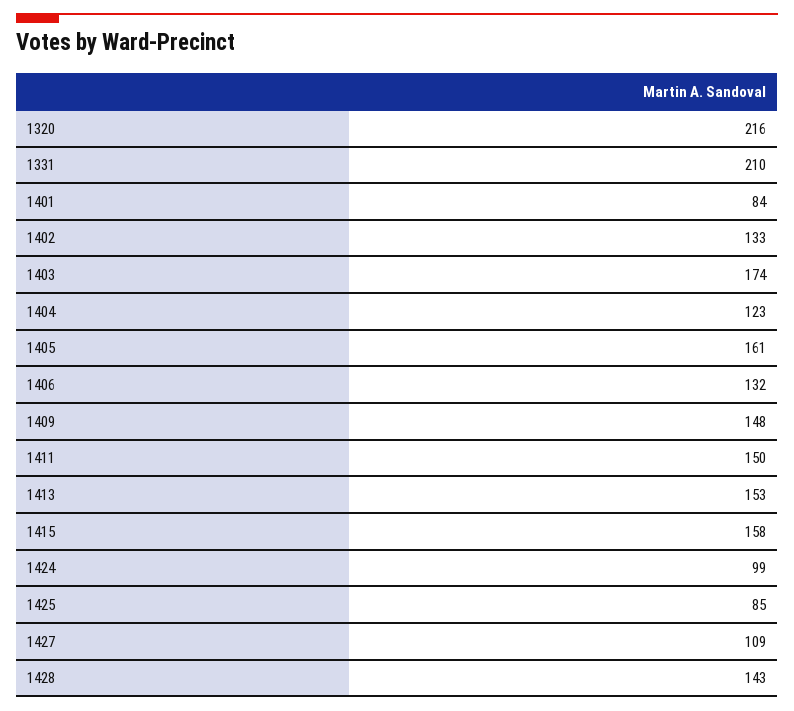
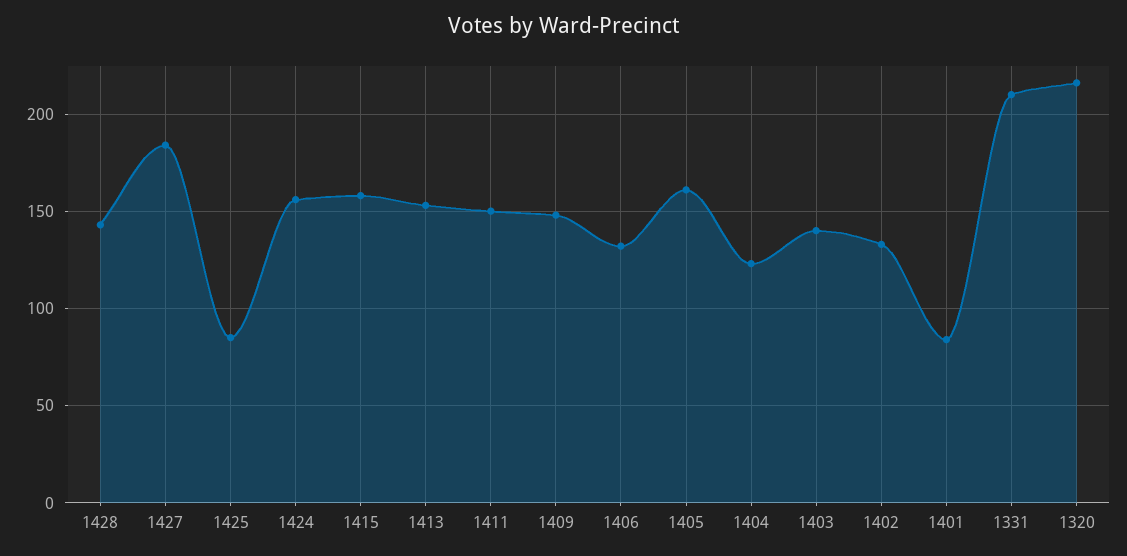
  {
    "1320": 216,
    "1331": 210,
    "1401": 84,
    "1402": 133,
-   "1403": 174,
+   "1403": 140,
    "1404": 123,
    "1405": 161,
    "1406": 132,
    "1409": 148,
    "1411": 150,
    "1413": 153,
    "1415": 158,
-   "1424": 99,
+   "1424": 155,
    "1425": 85,
-   "1427": 109,
+   "1427": 185,
    "1428": 143
  }

